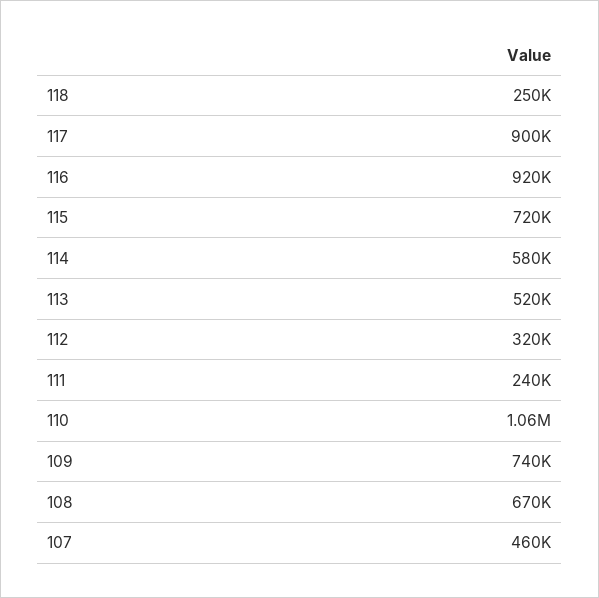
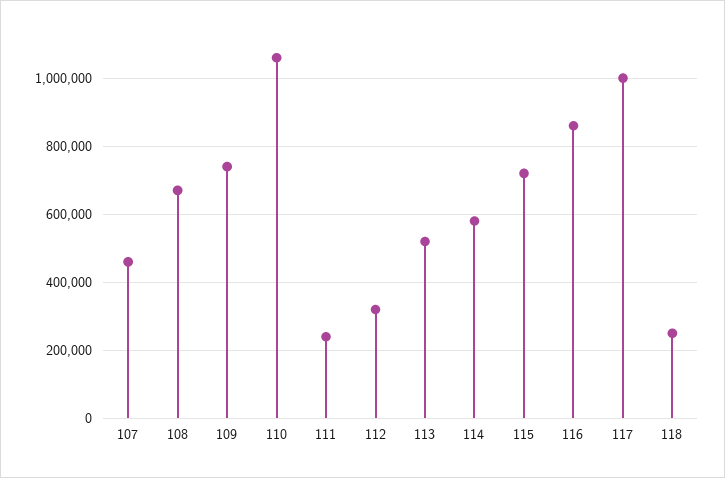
  {
    "118": 250000,
-   "117": 900000,
+   "117": 1000000,
-   "116": 920000,
+   "116": 860000,
    "115": 720000,
    "114": 580000,
    "113": 520000,
    "112": 320000,
    "111": 240000,
    "110": 1060000,
    "109": 740000,
    "108": 670000,
    "107": 460000
  }

